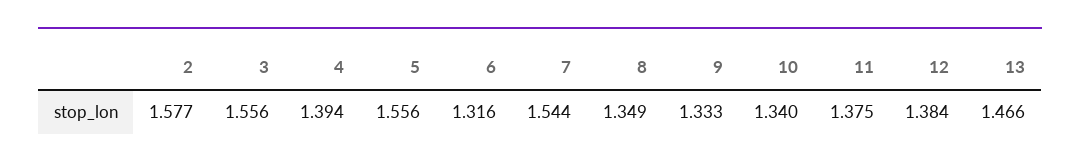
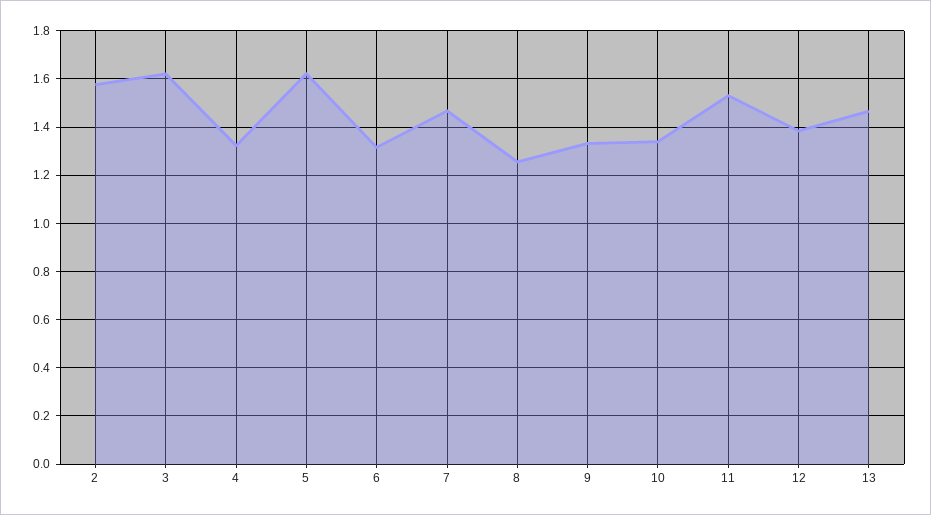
  {
    "2": 1.577,
-   "3": 1.556,
+   "3": 1.625,
-   "4": 1.394,
+   "4": 1.325,
-   "5": 1.556,
+   "5": 1.625,
    "6": 1.316,
-   "7": 1.544,
+   "7": 1.475,
-   "8": 1.349,
+   "8": 1.25,
    "9": 1.333,
    "10": 1.34,
-   "11": 1.375,
+   "11": 1.525,
    "12": 1.384,
    "13": 1.466
  }

